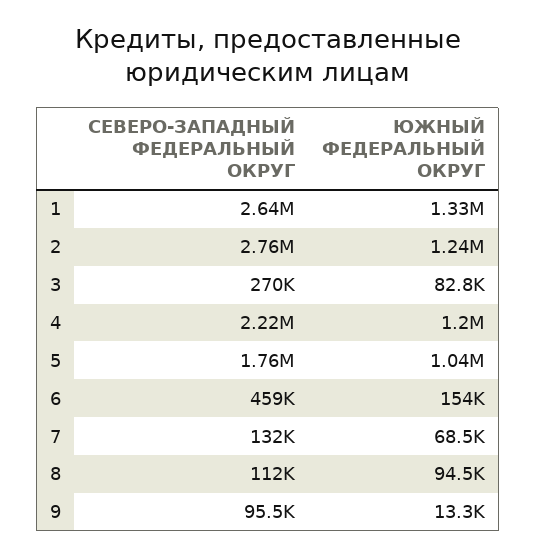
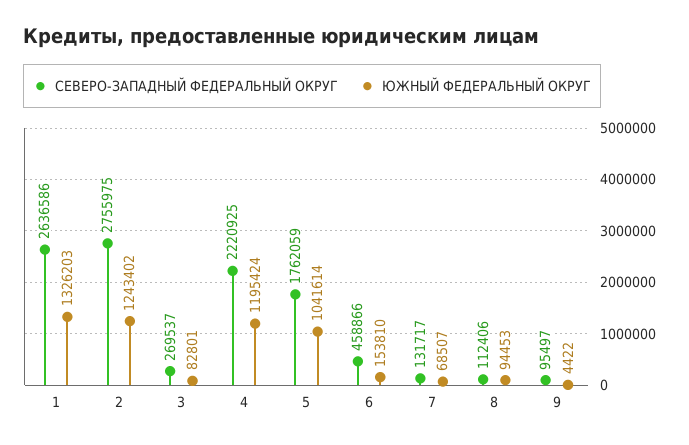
  {
    "СЕВЕРО-ЗАПАДНЫЙ ФЕДЕРАЛЬНЫЙ ОКРУГ": {
      "1": 2636586,
      "2": 2755975,
      "3": 269537,
      "4": 2220925,
      "5": 1762059,
      "6": 458866,
      "7": 131717,
      "8": 112406,
      "9": 95497
    },
    "ЮЖНЫЙ ФЕДЕРАЛЬНЫЙ ОКРУГ": {
      "1": 1326203,
      "2": 1243402,
      "3": 82801,
      "4": 1195424,
      "5": 1041614,
      "6": 153810,
      "7": 68507,
      "8": 94453,
-     "9": 13300
+     "9": 4422
    }
  }

